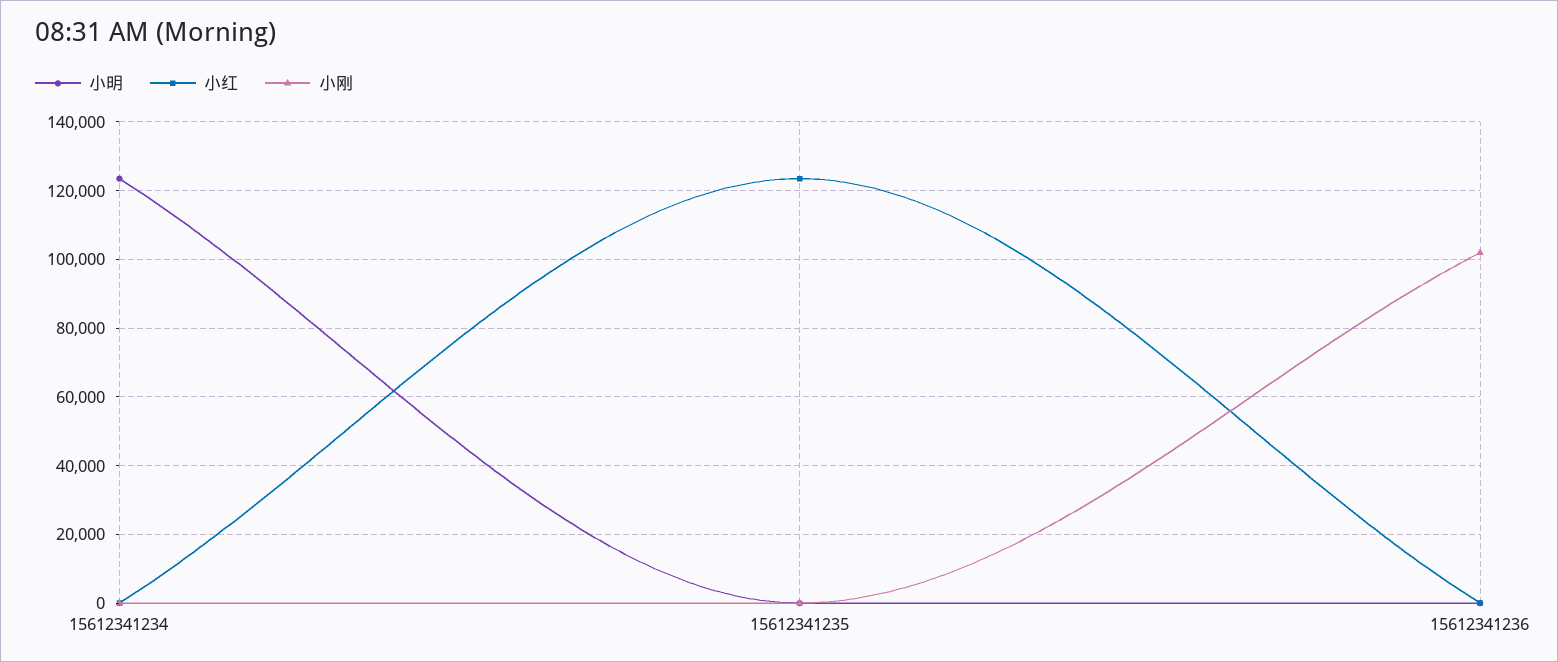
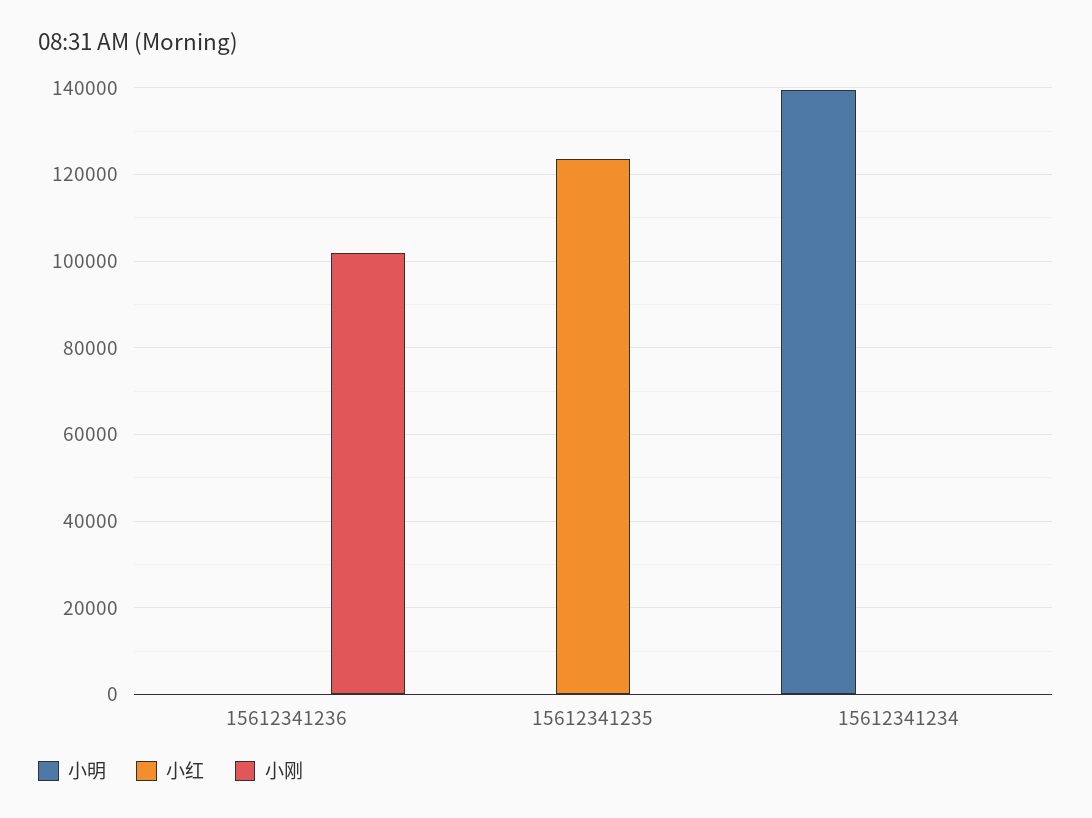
  {
    "小明": {
-     "15612341234": 124000,
+     "15612341234": 140000,
      "15612341235": 0,
      "15612341236": 0
    },
    "小红": {
      "15612341234": 0,
      "15612341235": 124000,
      "15612341236": 0
    },
    "小刚": {
      "15612341234": 0,
      "15612341235": 0,
      "15612341236": 102000
    }
  }

